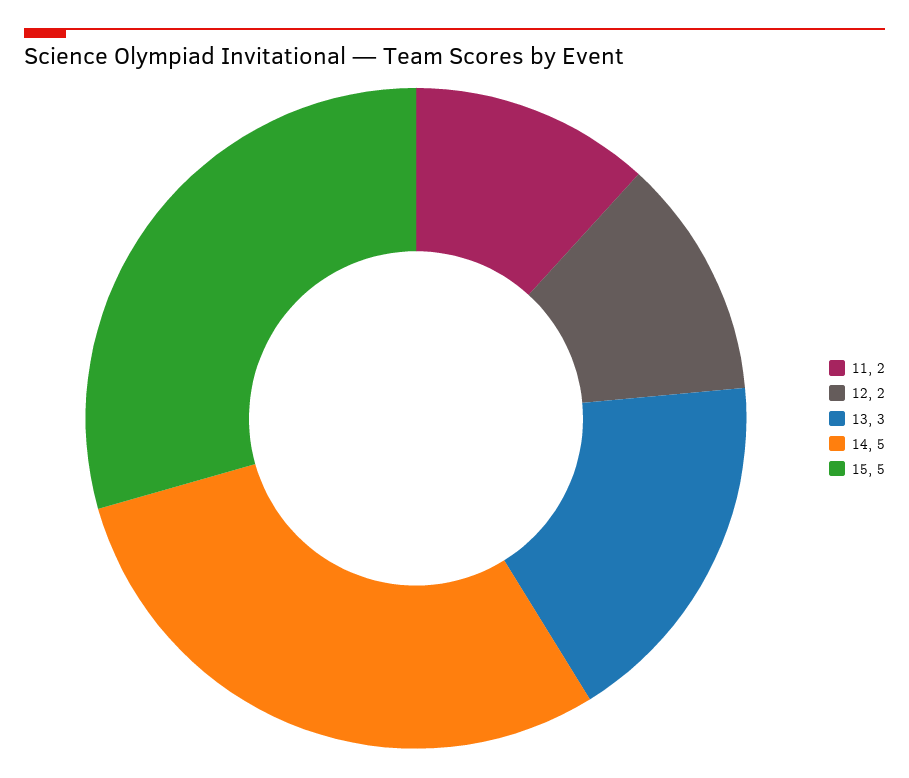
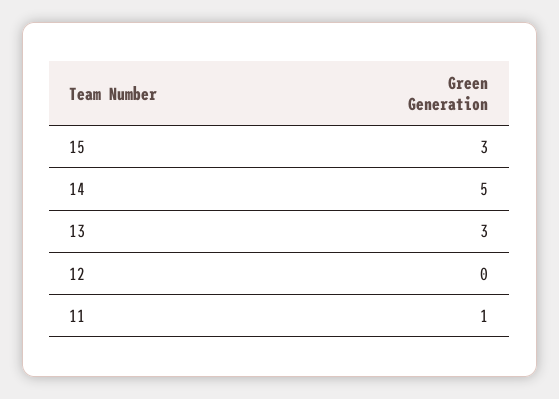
  {
-   "11": 2,
+   "11": 1,
-   "12": 2,
+   "12": 0,
    "13": 3,
    "14": 5,
-   "15": 5
+   "15": 3
  }

